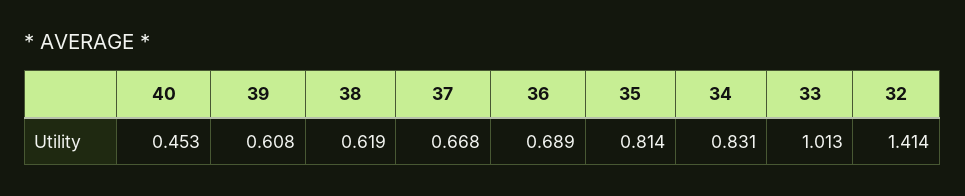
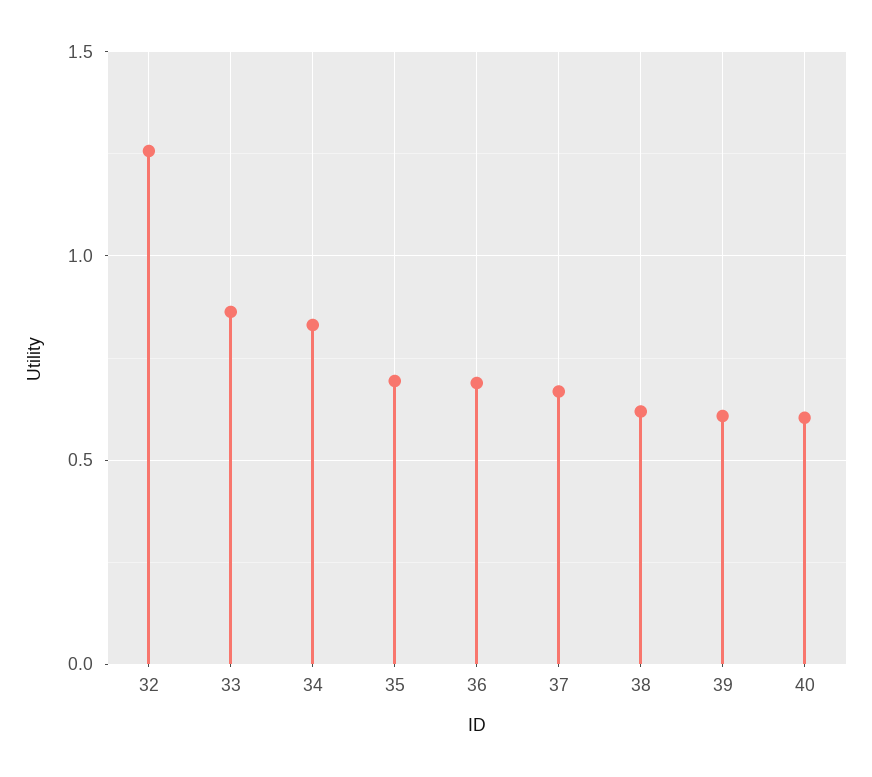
  {
-   "40": 0.453,
+   "40": 0.6,
    "39": 0.608,
    "38": 0.619,
    "37": 0.668,
    "36": 0.689,
-   "35": 0.814,
+   "35": 0.7,
    "34": 0.831,
-   "33": 1.013,
+   "33": 0.85,
-   "32": 1.414
+   "32": 1.25
  }

